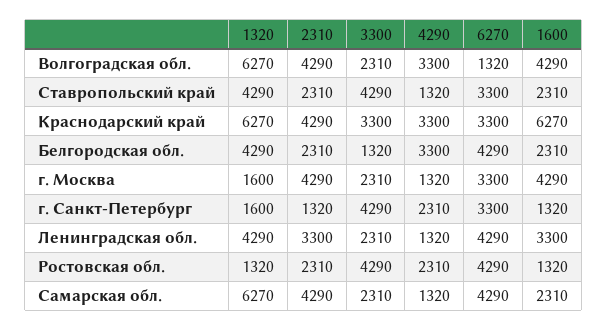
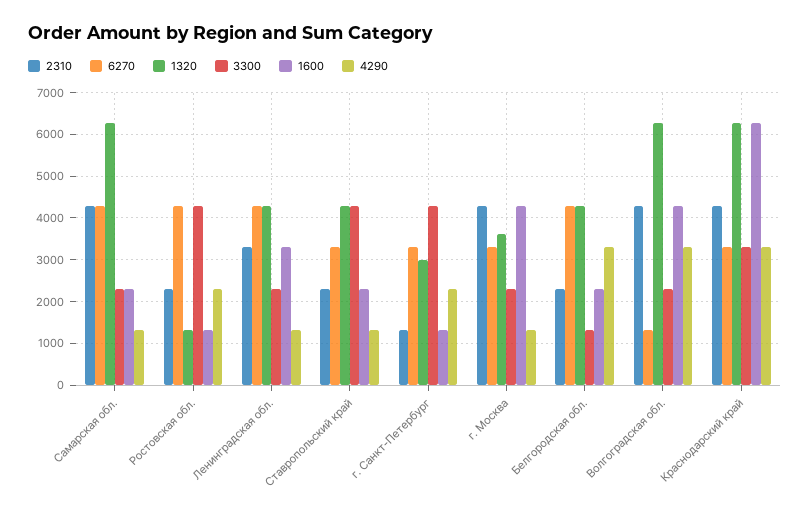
  {
    "1320": {
      "Волгоградская обл.": 6270,
      "Ставропольский край": 4290,
      "Краснодарский край": 6270,
      "Белгородская обл.": 4290,
-     "г. Москва": 1600,
+     "г. Москва": 3600,
-     "г. Санкт-Петербург": 1600,
+     "г. Санкт-Петербург": 3000,
      "Ленинградская обл.": 4290,
      "Ростовская обл.": 1320,
      "Самарская обл.": 6270
    },
    "2310": {
      "Волгоградская обл.": 4290,
      "Ставропольский край": 2310,
      "Краснодарский край": 4290,
      "Белгородская обл.": 2310,
      "г. Москва": 4290,
      "г. Санкт-Петербург": 1320,
      "Ленинградская обл.": 3300,
      "Ростовская обл.": 2310,
      "Самарская обл.": 4290
    },
    "3300": {
      "Волгоградская обл.": 2310,
      "Ставропольский край": 4290,
      "Краснодарский край": 3300,
      "Белгородская обл.": 1320,
      "г. Москва": 2310,
      "г. Санкт-Петербург": 4290,
      "Ленинградская обл.": 2310,
      "Ростовская обл.": 4290,
      "Самарская обл.": 2310
    },
    "4290": {
      "Волгоградская обл.": 3300,
      "Ставропольский край": 1320,
      "Краснодарский край": 3300,
      "Белгородская обл.": 3300,
      "г. Москва": 1320,
      "г. Санкт-Петербург": 2310,
      "Ленинградская обл.": 1320,
      "Ростовская обл.": 2310,
      "Самарская обл.": 1320
    },
    "6270": {
      "Волгоградская обл.": 1320,
      "Ставропольский край": 3300,
      "Краснодарский край": 3300,
      "Белгородская обл.": 4290,
      "г. Москва": 3300,
      "г. Санкт-Петербург": 3300,
      "Ленинградская обл.": 4290,
      "Ростовская обл.": 4290,
      "Самарская обл.": 4290
    },
    "1600": {
      "Волгоградская обл.": 4290,
      "Ставропольский край": 2310,
      "Краснодарский край": 6270,
      "Белгородская обл.": 2310,
      "г. Москва": 4290,
      "г. Санкт-Петербург": 1320,
      "Ленинградская обл.": 3300,
      "Ростовская обл.": 1320,
      "Самарская обл.": 2310
    }
  }

